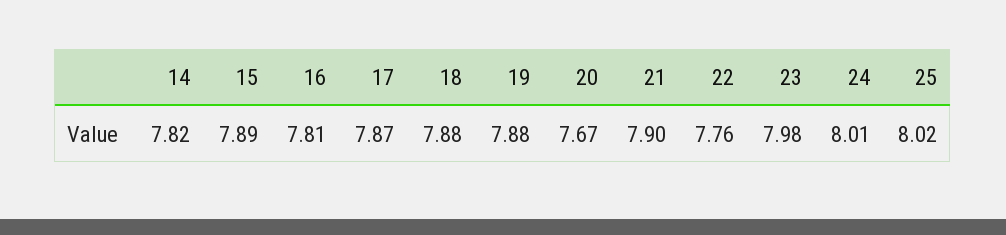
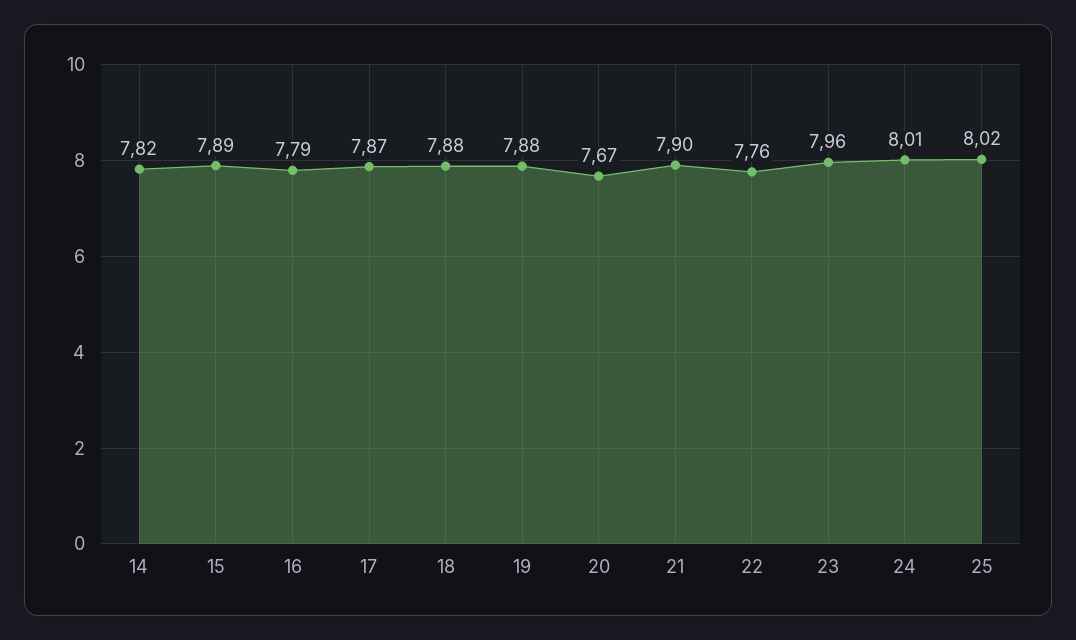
  {
    "14": 7.82,
    "15": 7.89,
-   "16": 7.81,
+   "16": 7.79,
    "17": 7.87,
    "18": 7.88,
    "19": 7.88,
    "20": 7.67,
    "21": 7.9,
    "22": 7.76,
-   "23": 7.98,
+   "23": 7.96,
    "24": 8.01,
    "25": 8.02
  }

